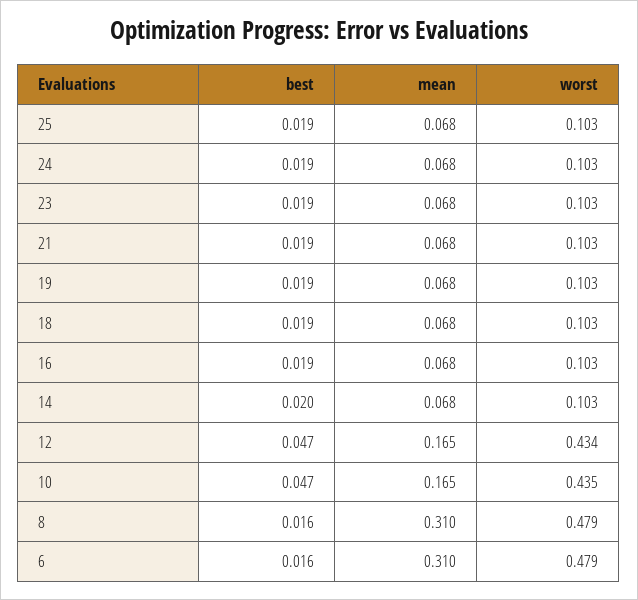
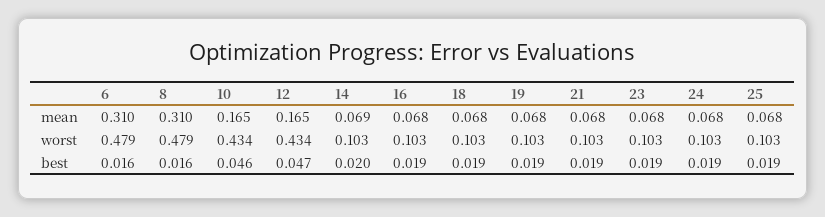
  {
    "best": {
      "25": 0.019,
      "24": 0.019,
      "23": 0.019,
      "21": 0.019,
      "19": 0.019,
      "18": 0.019,
      "16": 0.019,
      "14": 0.02,
      "12": 0.047,
-     "10": 0.047,
+     "10": 0.046,
      "8": 0.016,
      "6": 0.016
    },
    "mean": {
      "25": 0.068,
      "24": 0.068,
      "23": 0.068,
      "21": 0.068,
      "19": 0.068,
      "18": 0.068,
      "16": 0.068,
-     "14": 0.068,
+     "14": 0.069,
      "12": 0.165,
      "10": 0.165,
      "8": 0.31,
      "6": 0.31
    },
    "worst": {
      "25": 0.103,
      "24": 0.103,
      "23": 0.103,
      "21": 0.103,
      "19": 0.103,
      "18": 0.103,
      "16": 0.103,
      "14": 0.103,
      "12": 0.434,
-     "10": 0.435,
+     "10": 0.434,
      "8": 0.479,
      "6": 0.479
    }
  }

